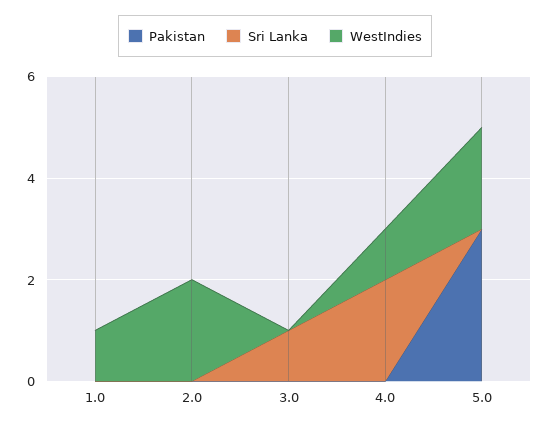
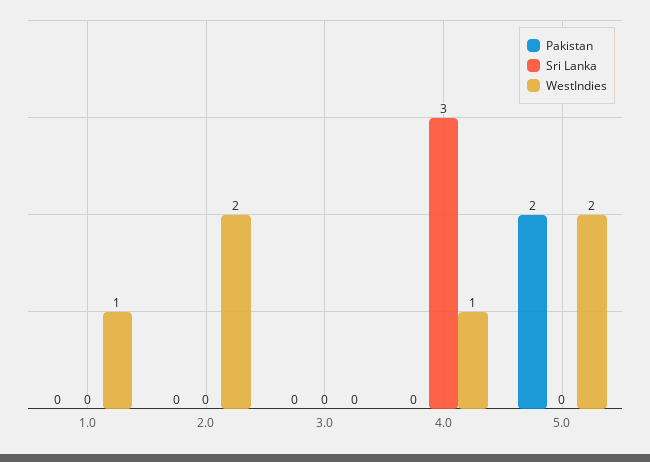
  {
    "Pakistan": {
      "1.0": 0,
      "2.0": 0,
      "3.0": 0,
      "4.0": 0,
-     "5.0": 3
+     "5.0": 2
    },
    "Sri Lanka": {
      "1.0": 0,
      "2.0": 0,
-     "3.0": 1,
+     "3.0": 0,
-     "4.0": 2,
+     "4.0": 3,
      "5.0": 0
    },
    "WestIndies": {
      "1.0": 1,
      "2.0": 2,
      "3.0": 0,
      "4.0": 1,
      "5.0": 2
    }
  }

